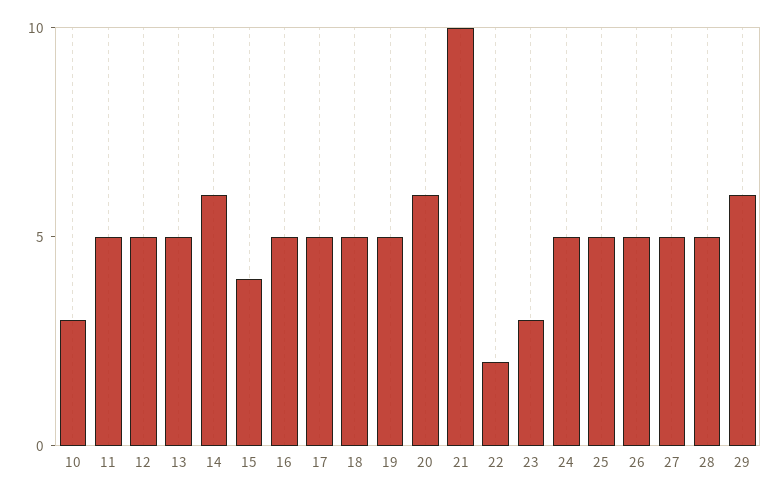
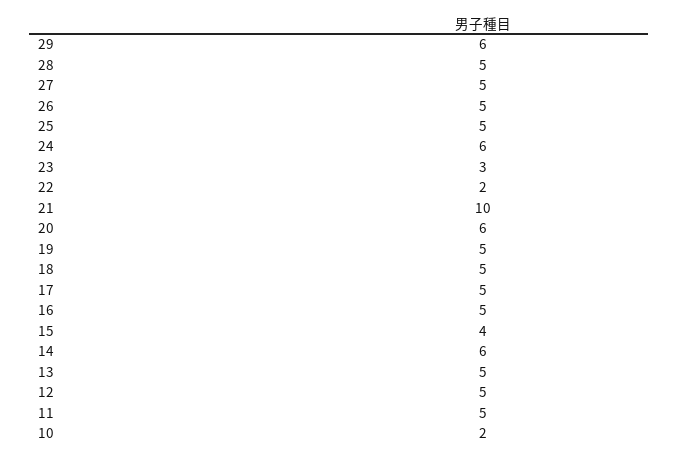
  {
-   "10": 3,
+   "10": 2,
    "11": 5,
    "12": 5,
    "13": 5,
    "14": 6,
    "15": 4,
    "16": 5,
    "17": 5,
    "18": 5,
    "19": 5,
    "20": 6,
    "21": 10,
    "22": 2,
    "23": 3,
-   "24": 5,
+   "24": 6,
    "25": 5,
    "26": 5,
    "27": 5,
    "28": 5,
    "29": 6
  }

